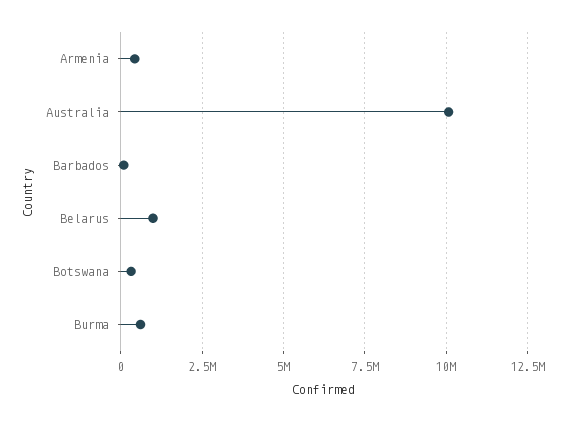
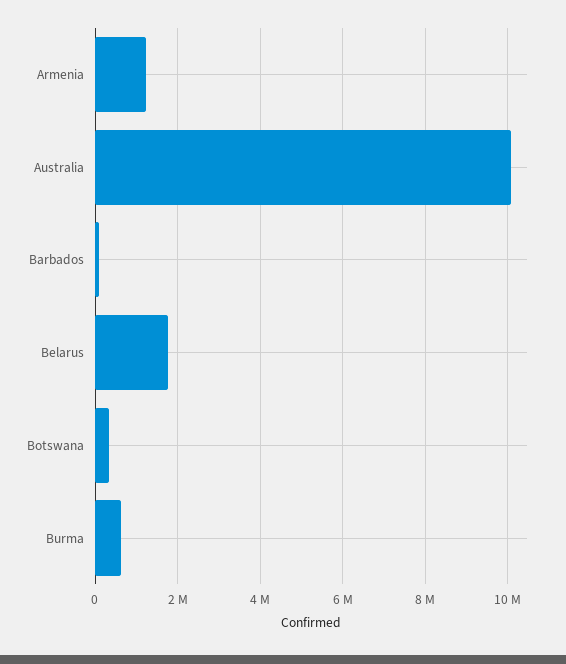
  {
-   "Armenia": 500000,
+   "Armenia": 1200000,
    "Australia": 10000000,
    "Barbados": 200000,
-   "Belarus": 1000000,
+   "Belarus": 1800000,
    "Botswana": 400000,
    "Burma": 600000
  }

